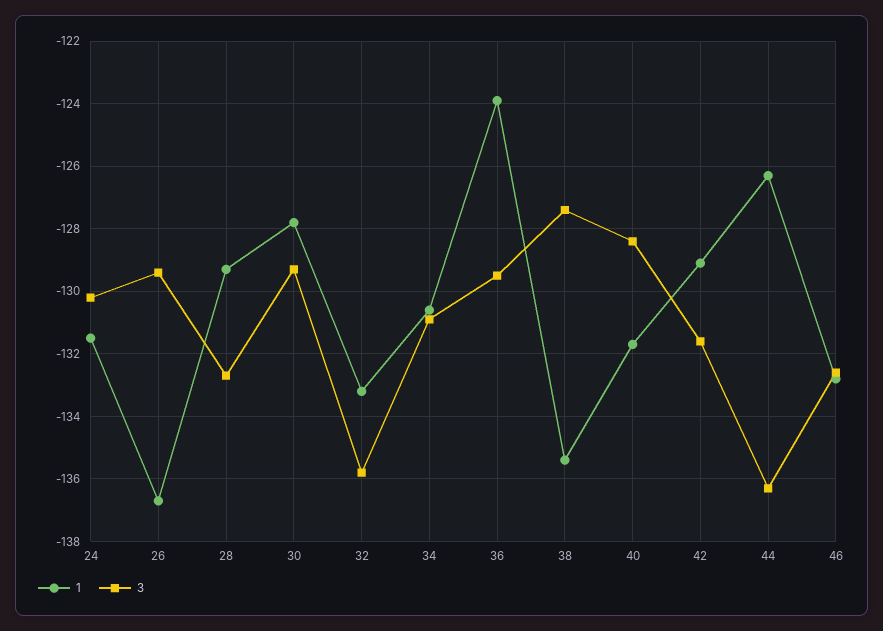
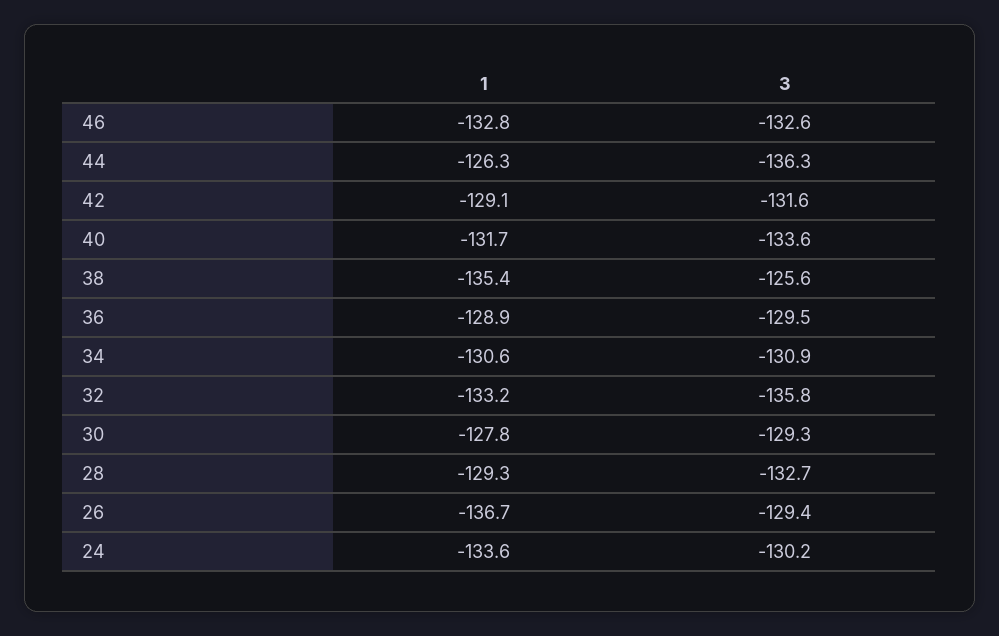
  {
    "1": {
-     "24": -131.5,
+     "24": -133.6,
      "26": -136.7,
      "28": -129.3,
      "30": -127.8,
      "32": -133.2,
      "34": -130.6,
-     "36": -124,
+     "36": -128.9,
      "38": -135.4,
      "40": -131.7,
      "42": -129.1,
      "44": -126.3,
      "46": -132.8
    },
    "3": {
      "24": -130.2,
      "26": -129.4,
      "28": -132.7,
      "30": -129.3,
      "32": -135.8,
      "34": -130.9,
      "36": -129.5,
-     "38": -127.5,
+     "38": -125.6,
-     "40": -128.5,
+     "40": -133.6,
      "42": -131.6,
      "44": -136.3,
      "46": -132.6
    }
  }

